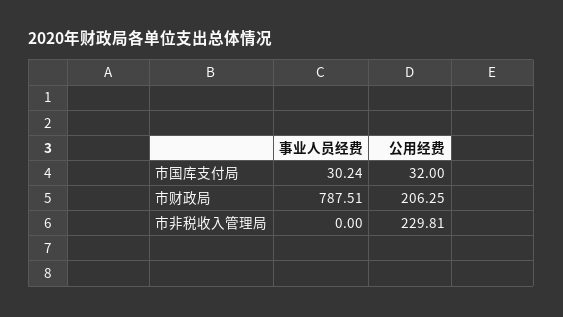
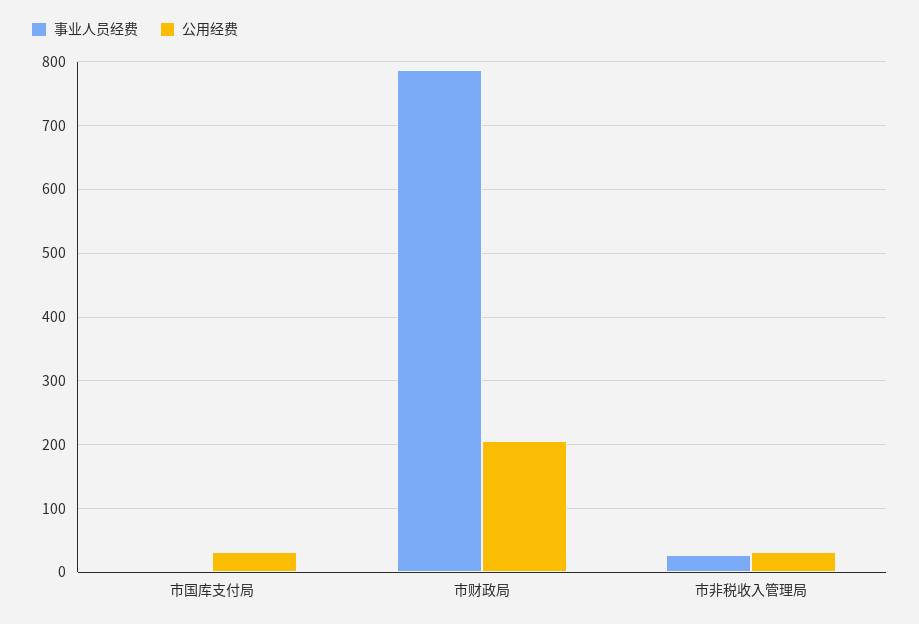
  {
    "事业人员经费": {
-     "市国库支付局": 30.24,
+     "市国库支付局": 0,
      "市财政局": 787.51,
-     "市非税收入管理局": 0
+     "市非税收入管理局": 30
    },
    "公用经费": {
      "市国库支付局": 32,
      "市财政局": 206.25,
-     "市非税收入管理局": 229.81
+     "市非税收入管理局": 30
    }
  }

